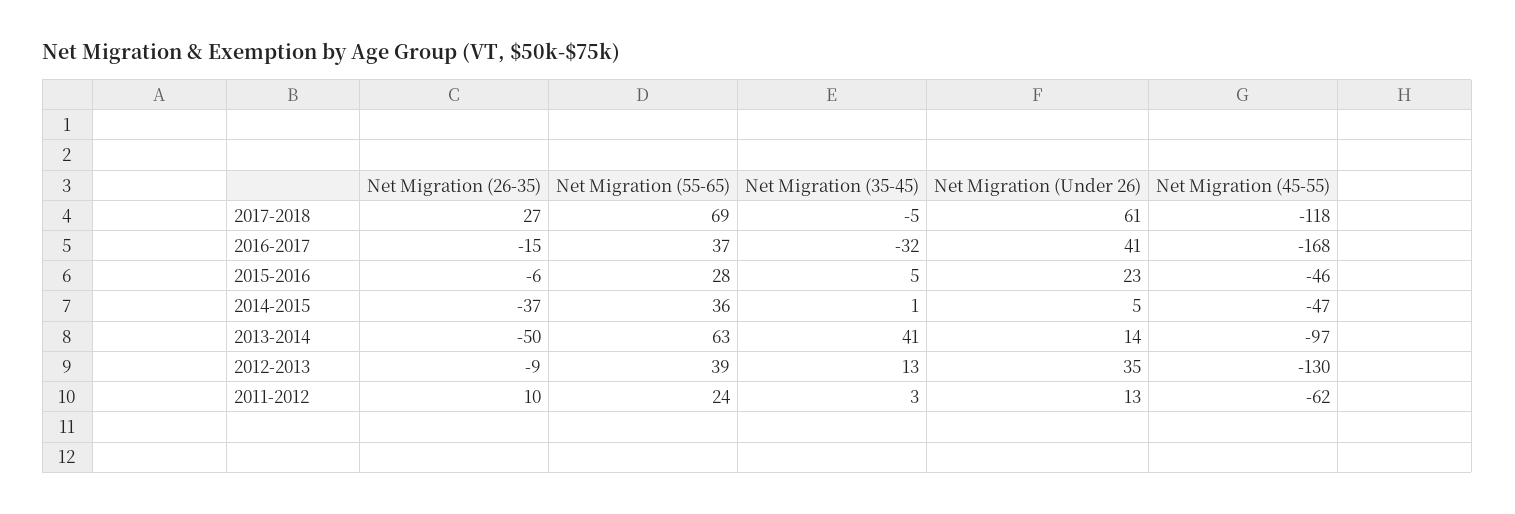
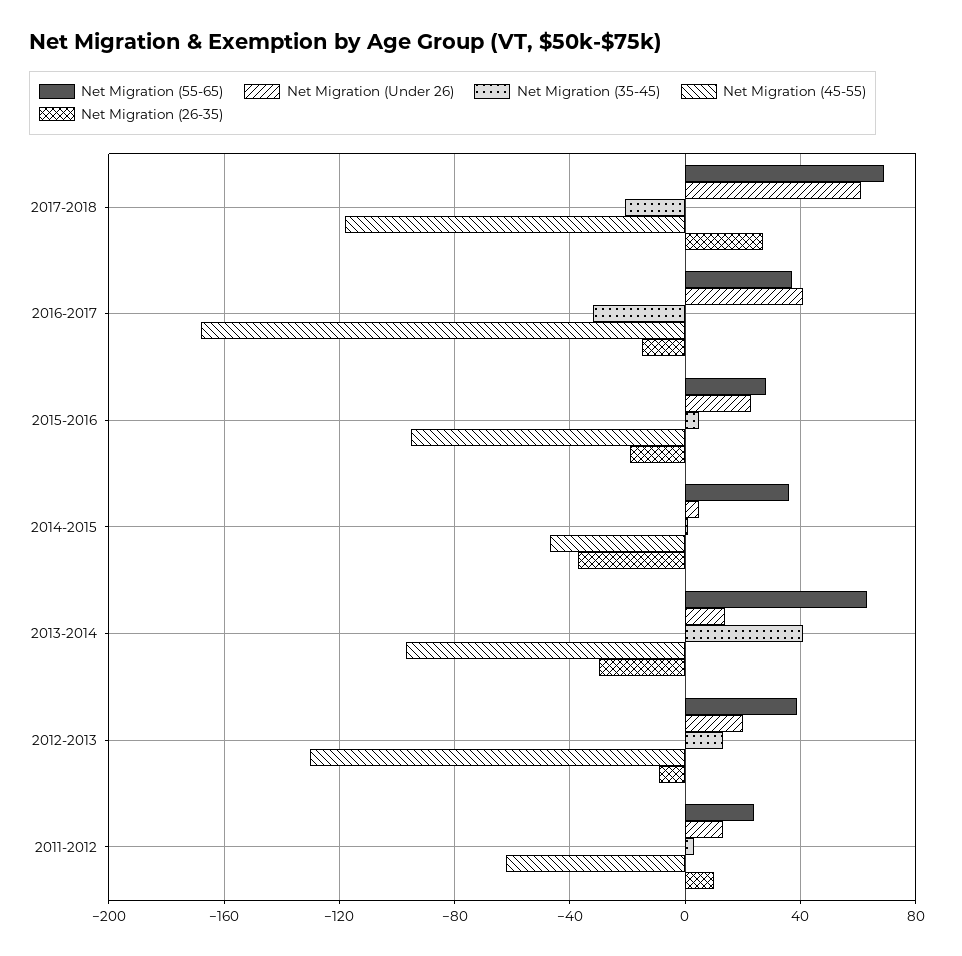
  {
    "Net Migration (26-35)": {
      "2017-2018": 27,
      "2016-2017": -15,
-     "2015-2016": -6,
+     "2015-2016": -20,
      "2014-2015": -37,
-     "2013-2014": -50,
+     "2013-2014": -30,
      "2012-2013": -9,
      "2011-2012": 10
    },
    "Net Migration (55-65)": {
      "2017-2018": 69,
      "2016-2017": 37,
      "2015-2016": 28,
      "2014-2015": 36,
      "2013-2014": 63,
      "2012-2013": 39,
      "2011-2012": 24
    },
    "Net Migration (35-45)": {
-     "2017-2018": -5,
+     "2017-2018": -20,
      "2016-2017": -32,
      "2015-2016": 5,
      "2014-2015": 1,
      "2013-2014": 41,
      "2012-2013": 13,
      "2011-2012": 3
    },
    "Net Migration (Under 26)": {
      "2017-2018": 61,
      "2016-2017": 41,
      "2015-2016": 23,
      "2014-2015": 5,
      "2013-2014": 14,
-     "2012-2013": 35,
+     "2012-2013": 20,
      "2011-2012": 13
    },
    "Net Migration (45-55)": {
      "2017-2018": -118,
      "2016-2017": -168,
-     "2015-2016": -46,
+     "2015-2016": -95,
      "2014-2015": -47,
      "2013-2014": -97,
      "2012-2013": -130,
      "2011-2012": -62
    }
  }

